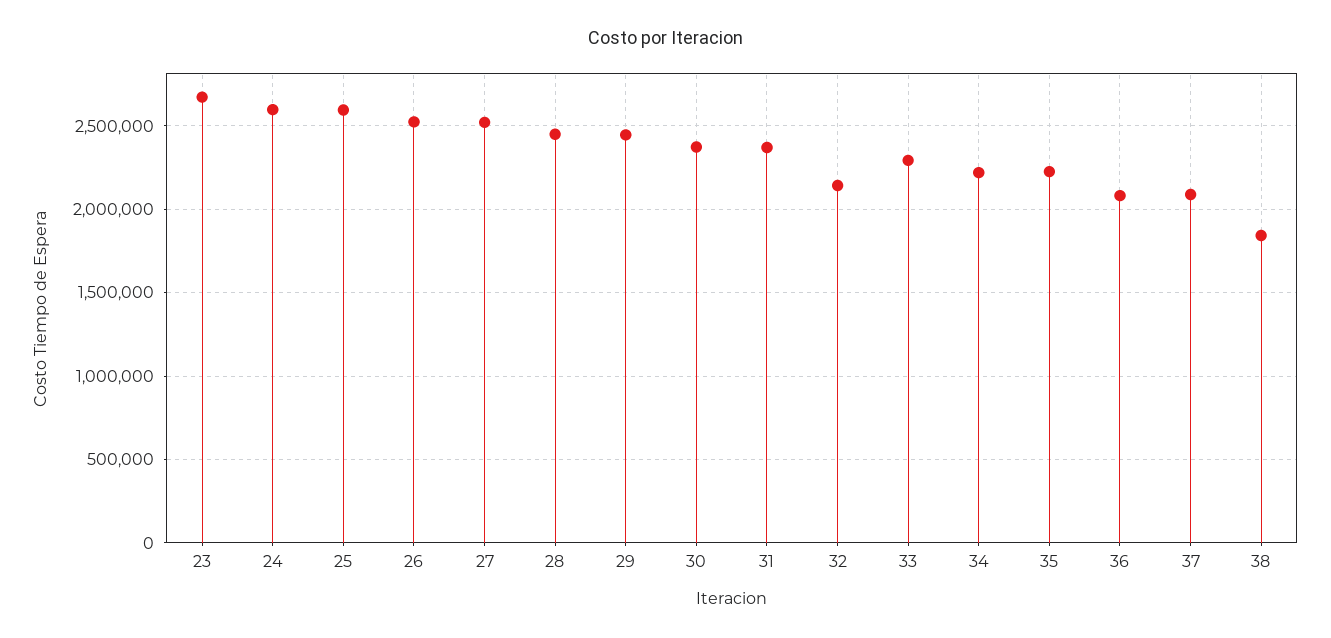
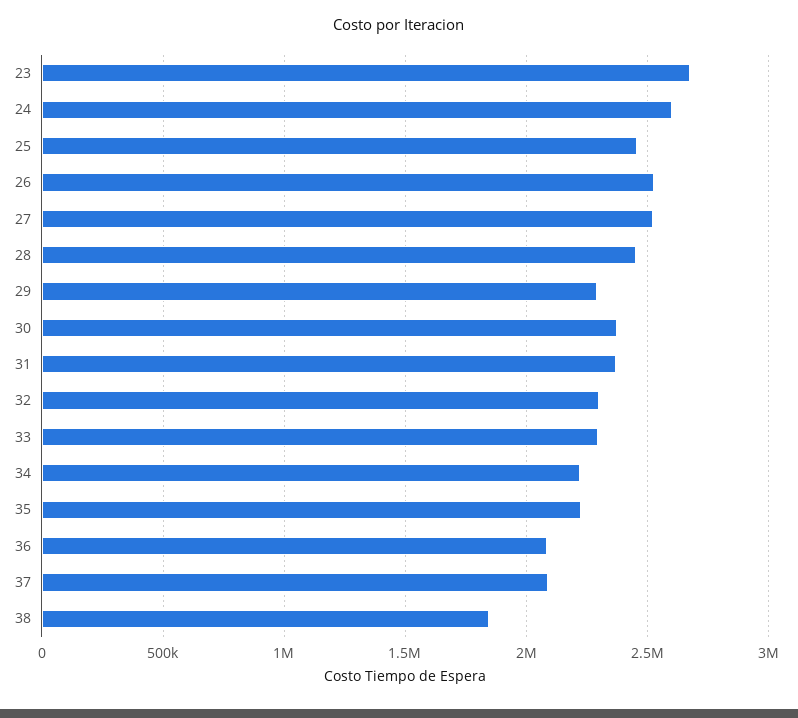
  {
    "23": 2650000,
    "24": 2600000,
-   "25": 2600000,
+   "25": 2450000,
    "26": 2500000,
    "27": 2500000,
    "28": 2450000,
-   "29": 2450000,
+   "29": 2300000,
    "30": 2350000,
    "31": 2350000,
-   "32": 2150000,
+   "32": 2300000,
    "33": 2300000,
    "34": 2200000,
    "35": 2250000,
    "36": 2100000,
    "37": 2100000,
    "38": 1850000
  }

